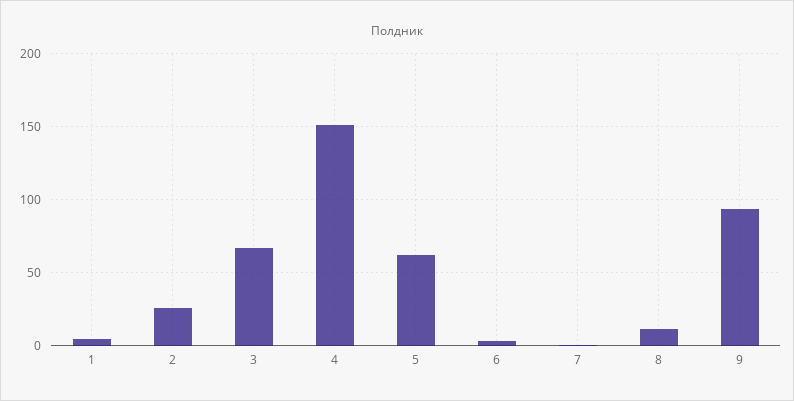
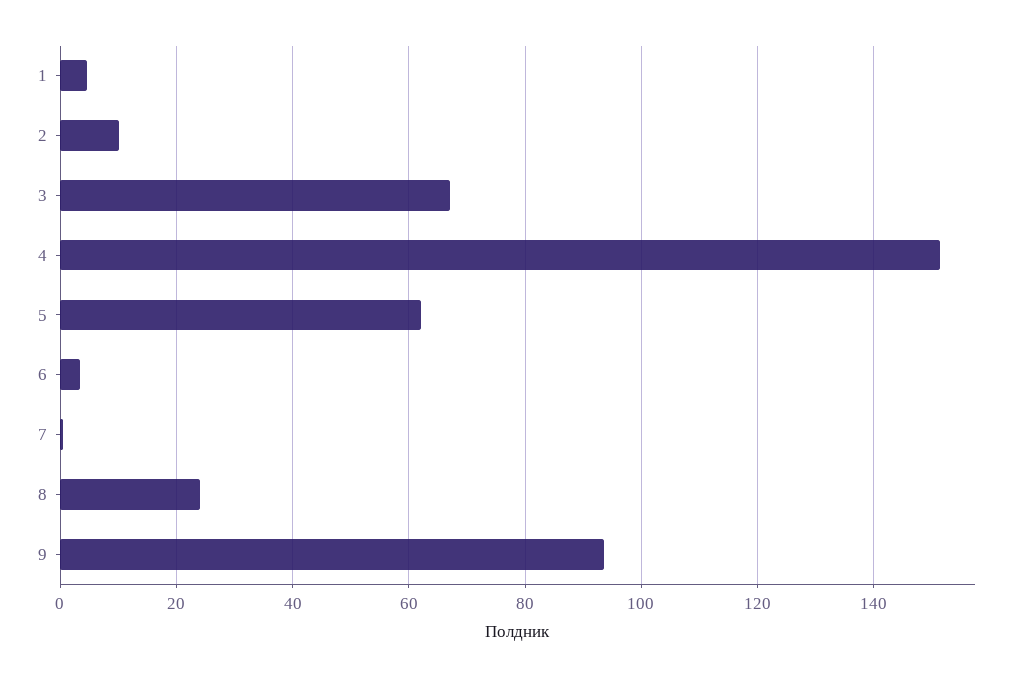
  {
    "1": 4,
-   "2": 25,
+   "2": 10,
    "3": 68,
    "4": 152,
    "5": 62,
    "6": 4,
    "7": 0,
-   "8": 10,
+   "8": 24,
    "9": 94
  }

